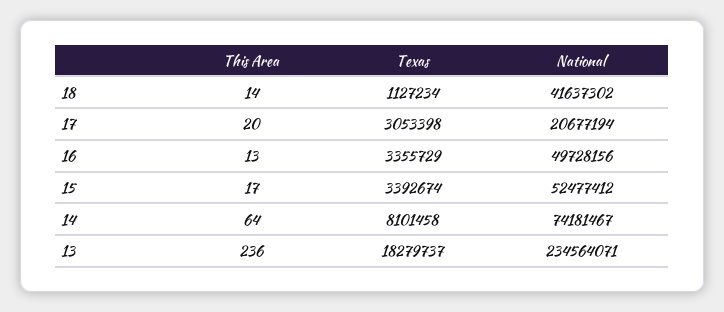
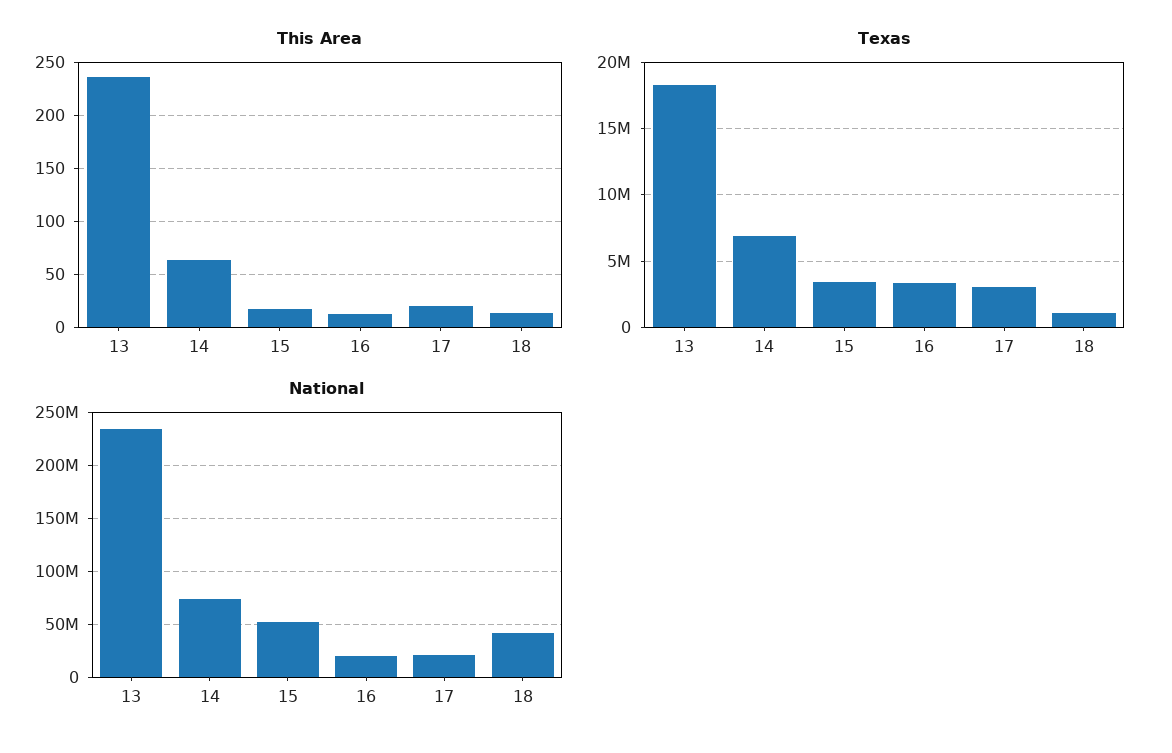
  {
    "This Area": {
      "18": 14,
      "17": 20,
      "16": 13,
      "15": 17,
      "14": 64,
      "13": 236
    },
    "Texas": {
      "18": 1127234,
      "17": 3053398,
      "16": 3355729,
      "15": 3392674,
-     "14": 8101458,
+     "14": 7000000,
      "13": 18279737
    },
    "National": {
      "18": 41637302,
      "17": 20677194,
-     "16": 49728156,
+     "16": 20000000,
      "15": 52477412,
      "14": 74181467,
      "13": 234564071
    }
  }

